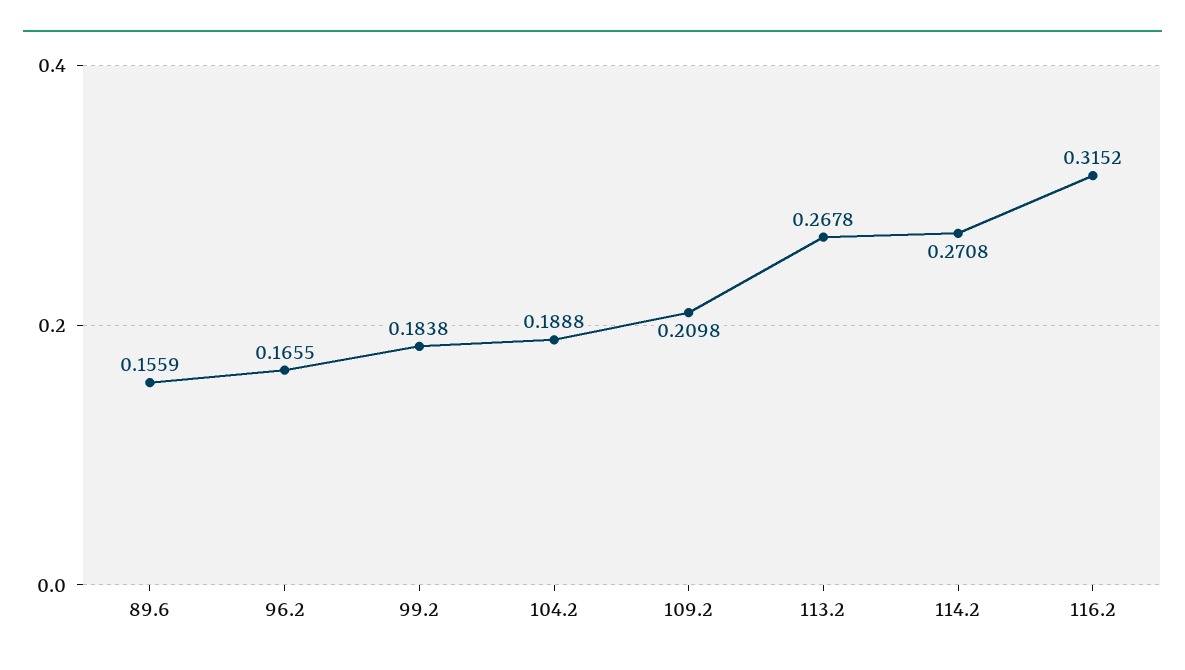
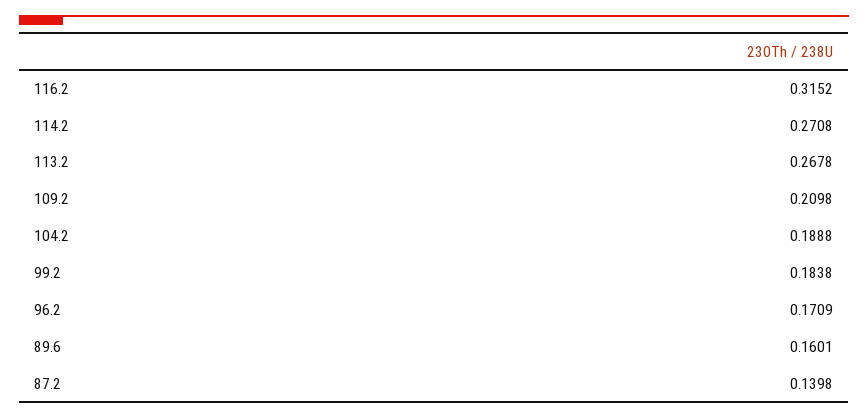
  {
-   "89.6": 0.1559,
+   "89.6": 0.1601,
-   "96.2": 0.1655,
+   "96.2": 0.1709,
    "99.2": 0.1838,
    "104.2": 0.1888,
    "109.2": 0.2098,
    "113.2": 0.2678,
    "114.2": 0.2708,
-   "116.2": 0.3152
+   "116.2": 0.3152,
+   "87.2": 0.1398
  }

